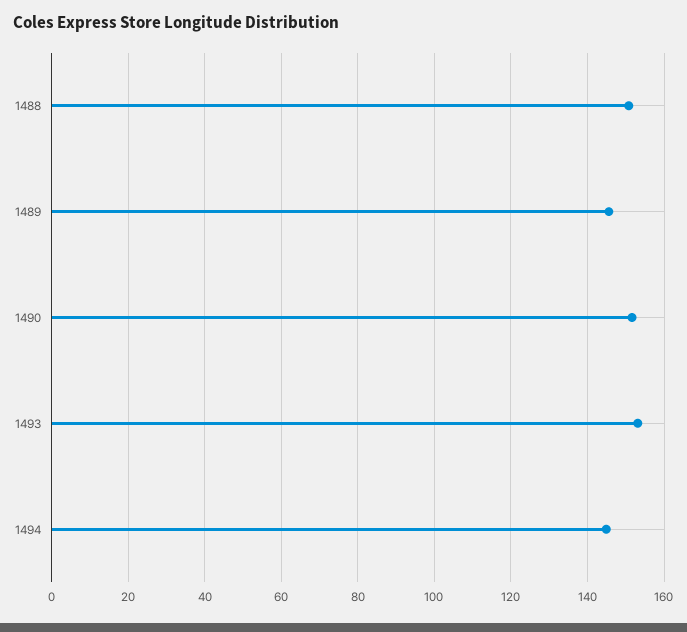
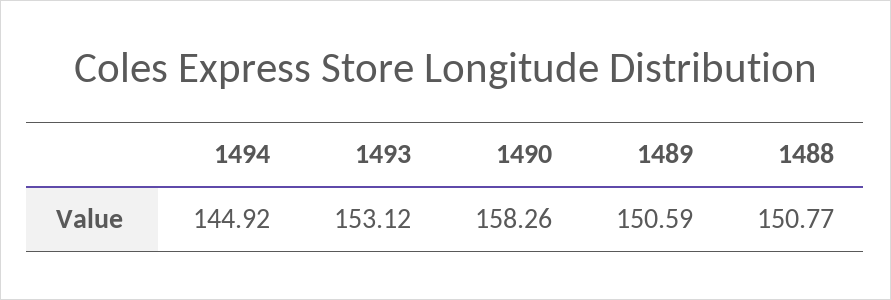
  {
    "1488": 150.77,
-   "1489": 146,
+   "1489": 150.59,
-   "1490": 152,
+   "1490": 158.26,
    "1493": 153.12,
    "1494": 144.92
  }

